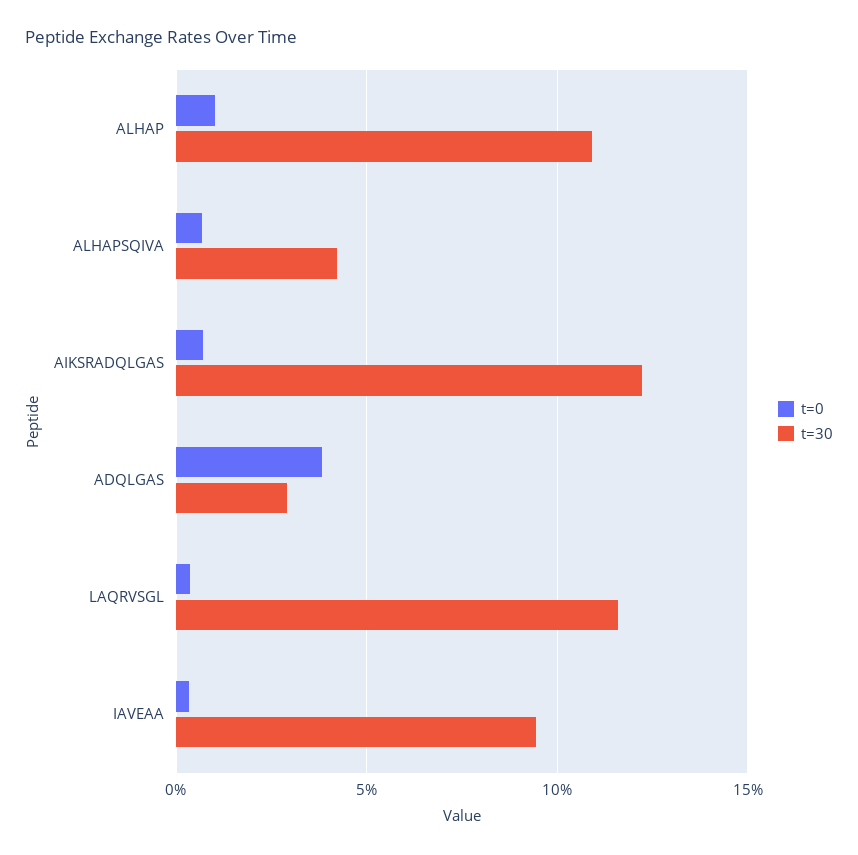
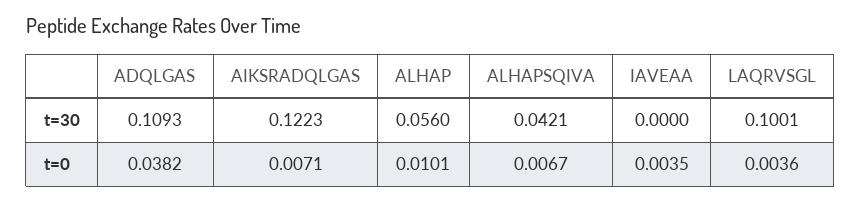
  {
    "t=0": {
      "ALHAP": 0.0101,
      "ALHAPSQIVA": 0.0067,
      "AIKSRADQLGAS": 0.0071,
      "ADQLGAS": 0.0382,
      "LAQRVSGL": 0.0036,
      "IAVEAA": 0.0035
    },
    "t=30": {
-     "ALHAP": 0.11,
+     "ALHAP": 0.056,
      "ALHAPSQIVA": 0.0421,
      "AIKSRADQLGAS": 0.1223,
-     "ADQLGAS": 0.03,
+     "ADQLGAS": 0.1093,
-     "LAQRVSGL": 0.115,
+     "LAQRVSGL": 0.1001,
-     "IAVEAA": 0.095
+     "IAVEAA": 0
    }
  }

